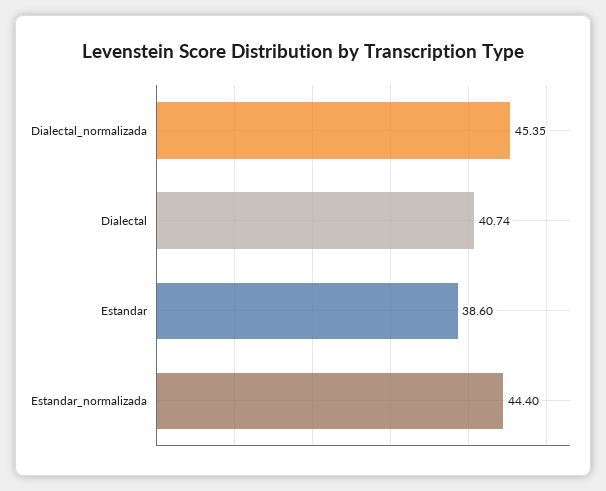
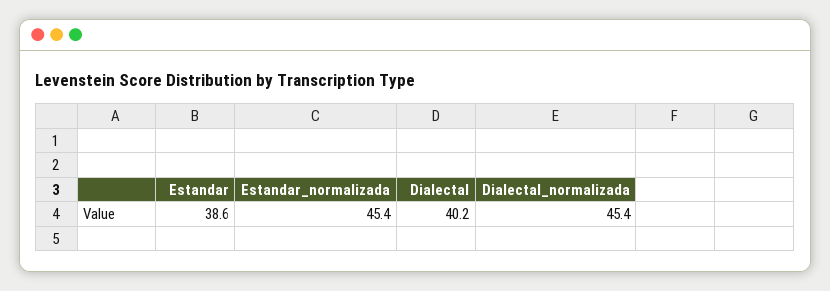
  {
    "Dialectal_normalizada": 45.35,
-   "Dialectal": 40.74,
+   "Dialectal": 40.2,
    "Estandar": 38.6,
-   "Estandar_normalizada": 44.4
+   "Estandar_normalizada": 45.4
  }

